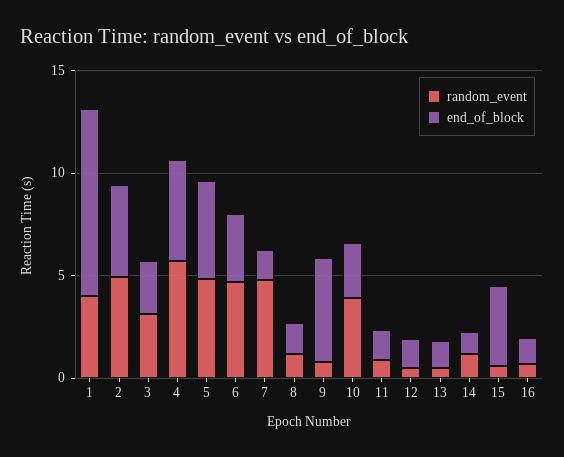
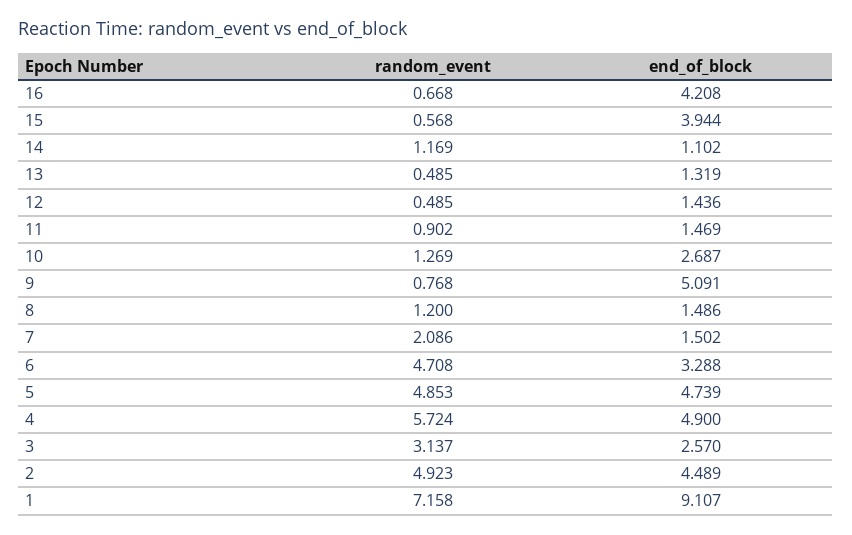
  {
    "random_event": {
-     "1": 4,
+     "1": 7.158,
      "2": 4.923,
      "3": 3.137,
      "4": 5.724,
      "5": 4.853,
      "6": 4.708,
-     "7": 5,
+     "7": 2.086,
      "8": 1.2,
      "9": 0.768,
-     "10": 4,
+     "10": 1.269,
      "11": 0.902,
      "12": 0.485,
      "13": 0.485,
      "14": 1.169,
      "15": 0.568,
      "16": 0.668
    },
    "end_of_block": {
      "1": 9.107,
      "2": 4.489,
      "3": 2.57,
      "4": 4.9,
      "5": 4.739,
      "6": 3.288,
      "7": 1.502,
      "8": 1.486,
      "9": 5.091,
      "10": 2.687,
      "11": 1.469,
      "12": 1.436,
      "13": 1.319,
      "14": 1.102,
      "15": 3.944,
-     "16": 1
+     "16": 4.208
    }
  }

